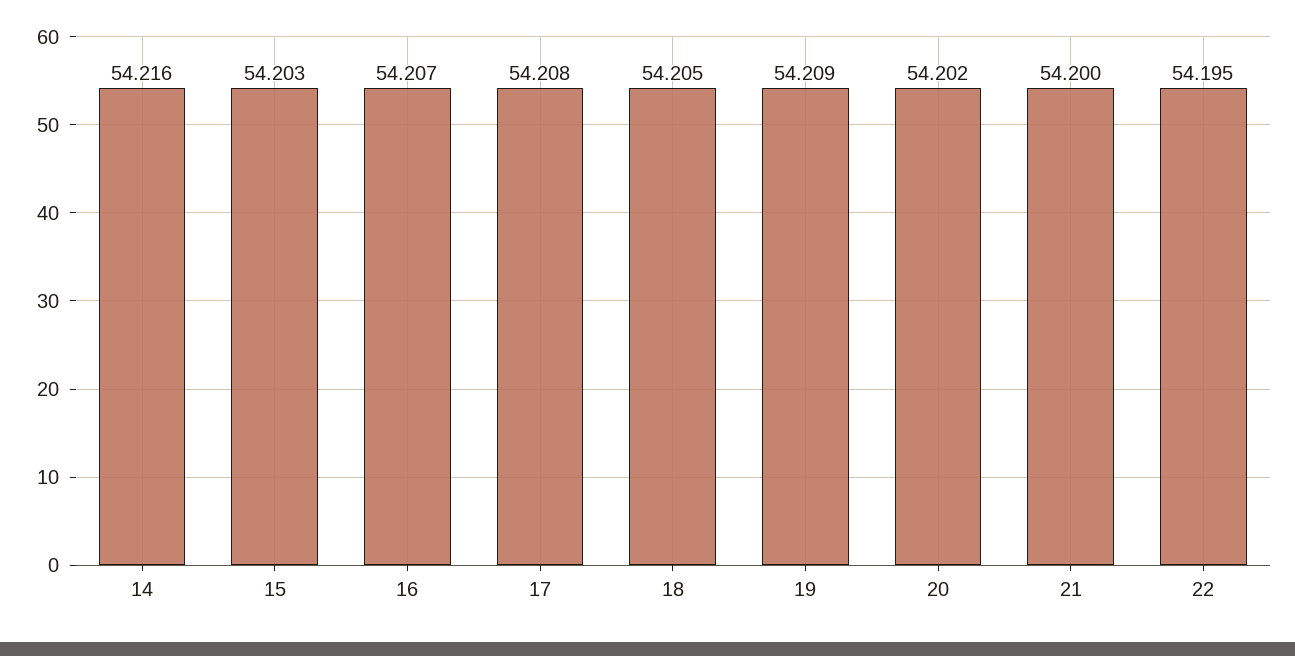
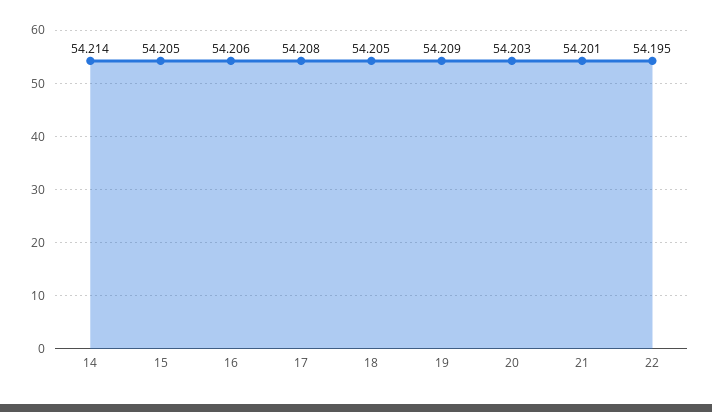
  {
-   "14": 54.216,
+   "14": 54.214,
-   "15": 54.203,
+   "15": 54.205,
-   "16": 54.207,
+   "16": 54.206,
    "17": 54.208,
    "18": 54.205,
    "19": 54.209,
-   "20": 54.202,
+   "20": 54.203,
-   "21": 54.2,
+   "21": 54.201,
    "22": 54.195
  }

